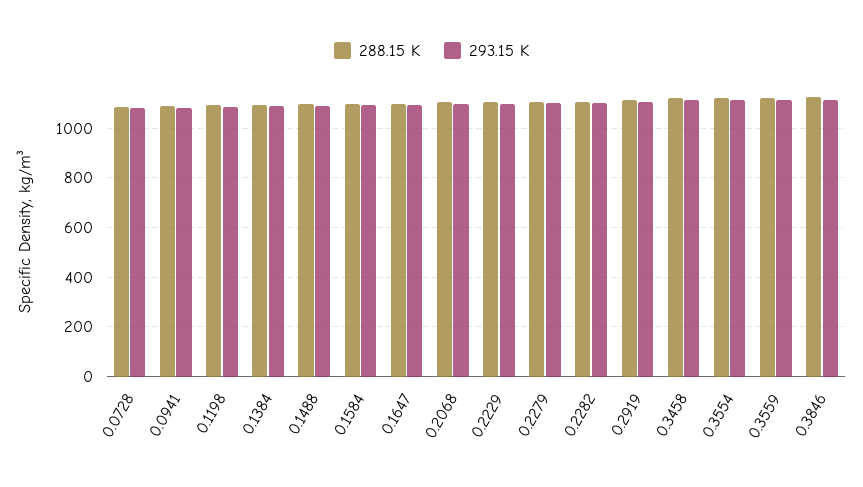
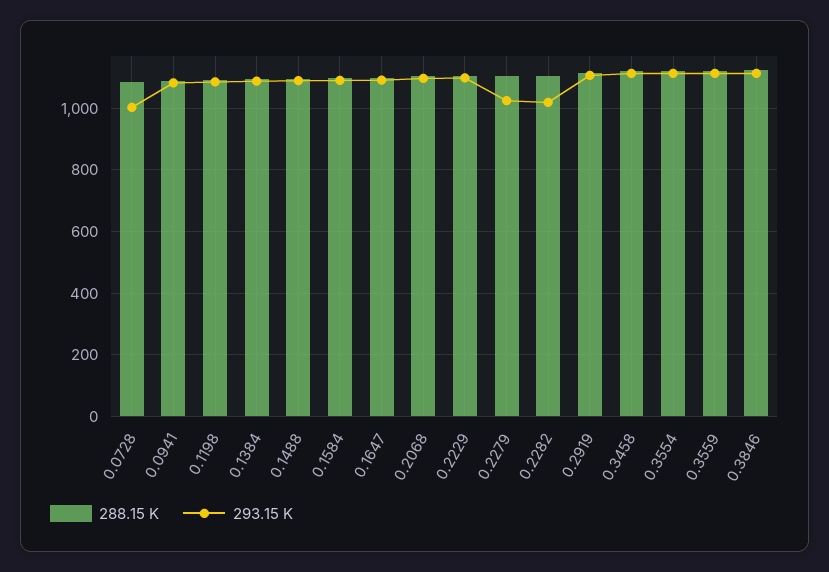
  {
    "288.15 K": {
      "0.0728": 1080,
      "0.0941": 1080,
      "0.1198": 1100,
      "0.1384": 1100,
      "0.1488": 1100,
      "0.1584": 1100,
      "0.1647": 1100,
      "0.2068": 1100,
      "0.2229": 1100,
      "0.2279": 1100,
      "0.2282": 1100,
      "0.2919": 1120,
      "0.3458": 1120,
      "0.3554": 1120,
      "0.3559": 1120,
      "0.3846": 1120
    },
    "293.15 K": {
-     "0.0728": 1075,
+     "0.0728": 1000,
      "0.0941": 1080,
      "0.1198": 1080,
      "0.1384": 1080,
      "0.1488": 1080,
      "0.1584": 1100,
      "0.1647": 1100,
      "0.2068": 1100,
      "0.2229": 1100,
-     "0.2279": 1100,
+     "0.2279": 1020,
-     "0.2282": 1100,
+     "0.2282": 1020,
      "0.2919": 1100,
      "0.3458": 1120,
      "0.3554": 1120,
      "0.3559": 1120,
      "0.3846": 1120
    }
  }

